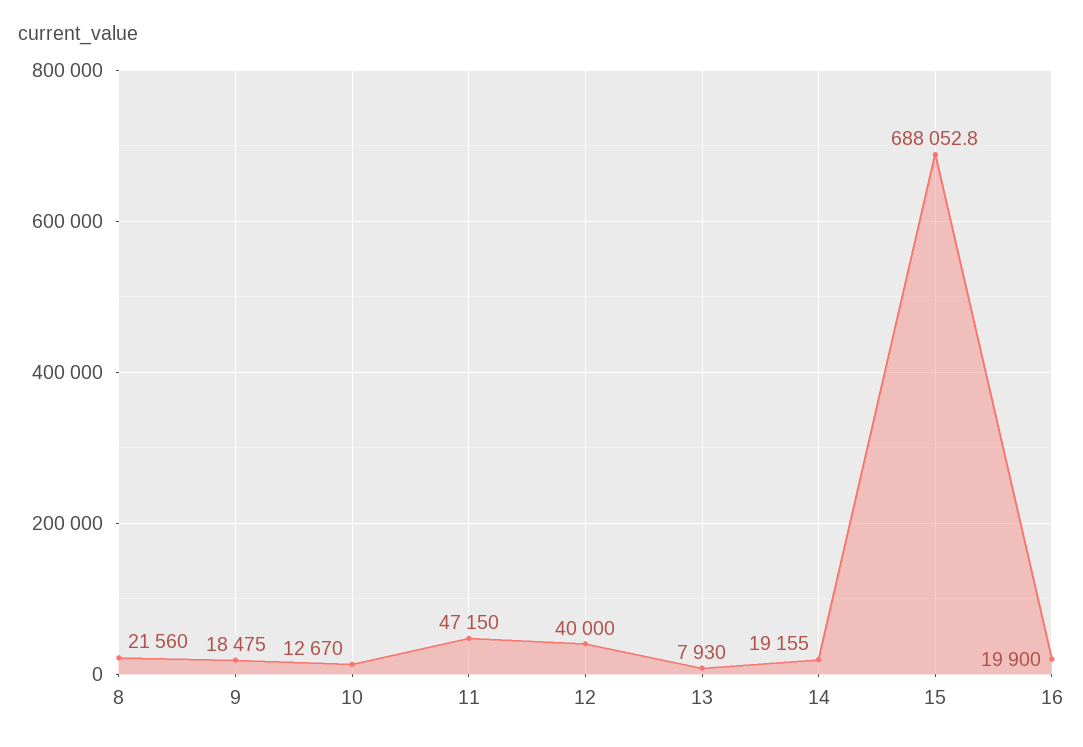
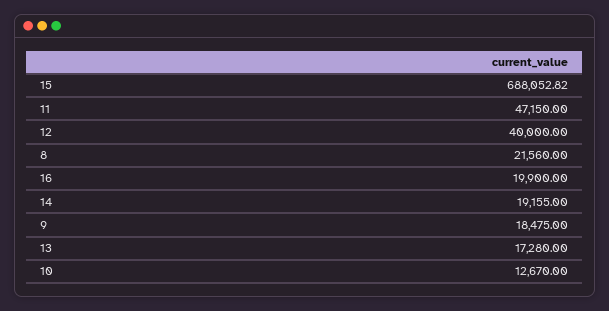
  {
    "8": 21560,
    "9": 18475,
    "10": 12670,
    "11": 47150,
    "12": 40000,
-   "13": 7930,
+   "13": 17280,
    "14": 19155,
    "15": 688052.82,
    "16": 19900
  }

